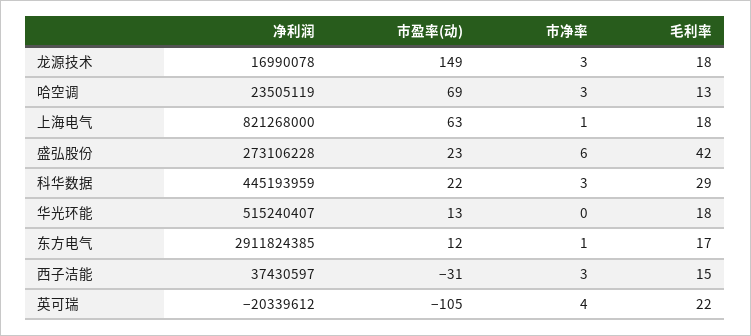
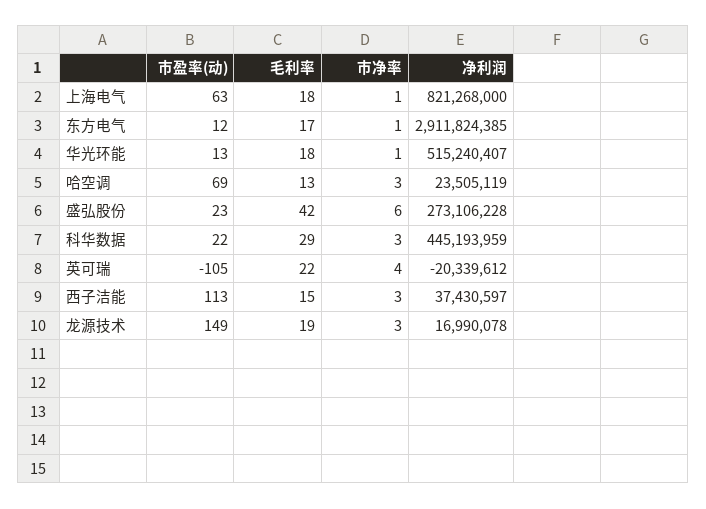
  {
    "净利润": {
      "龙源技术": 16990078,
      "哈空调": 23505119,
      "上海电气": 821268000,
      "盛弘股份": 273106228,
      "科华数据": 445193959,
      "华光环能": 515240407,
      "东方电气": 2911824385,
      "西子洁能": 37430597,
      "英可瑞": -20339612
    },
    "市盈率(动)": {
      "龙源技术": 149,
      "哈空调": 69,
      "上海电气": 63,
      "盛弘股份": 23,
      "科华数据": 22,
      "华光环能": 13,
      "东方电气": 12,
-     "西子洁能": -31,
+     "西子洁能": 113,
      "英可瑞": -105
    },
    "市净率": {
      "龙源技术": 3,
      "哈空调": 3,
      "上海电气": 1,
      "盛弘股份": 6,
      "科华数据": 3,
-     "华光环能": 0,
+     "华光环能": 1,
      "东方电气": 1,
      "西子洁能": 3,
      "英可瑞": 4
    },
    "毛利率": {
-     "龙源技术": 18,
+     "龙源技术": 19,
      "哈空调": 13,
      "上海电气": 18,
      "盛弘股份": 42,
      "科华数据": 29,
      "华光环能": 18,
      "东方电气": 17,
      "西子洁能": 15,
      "英可瑞": 22
    }
  }

